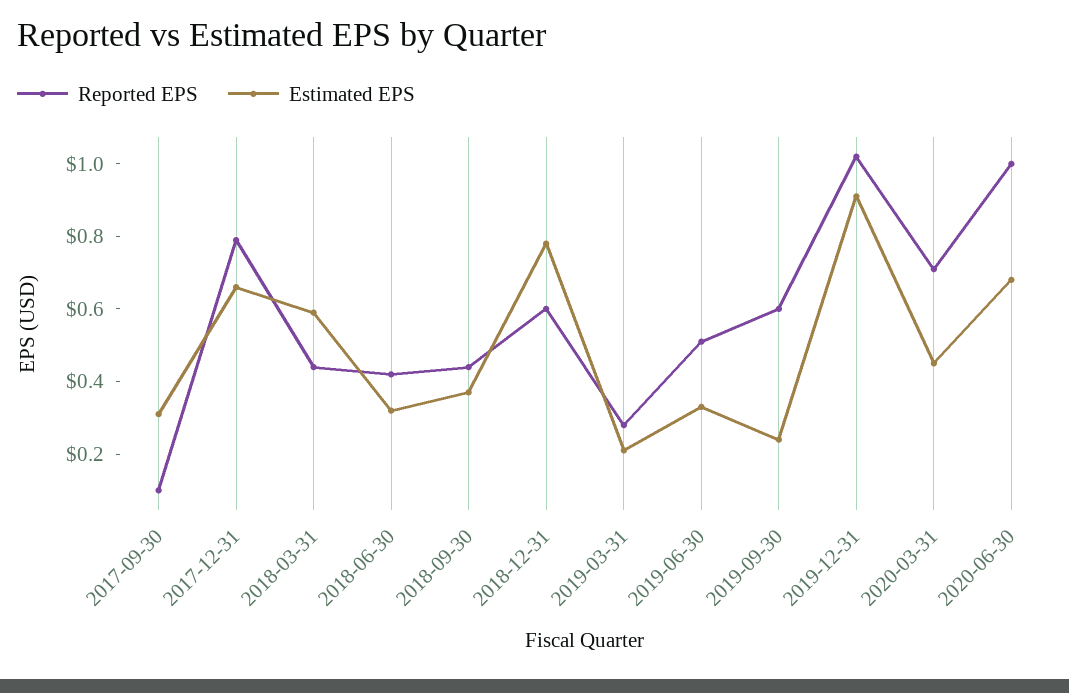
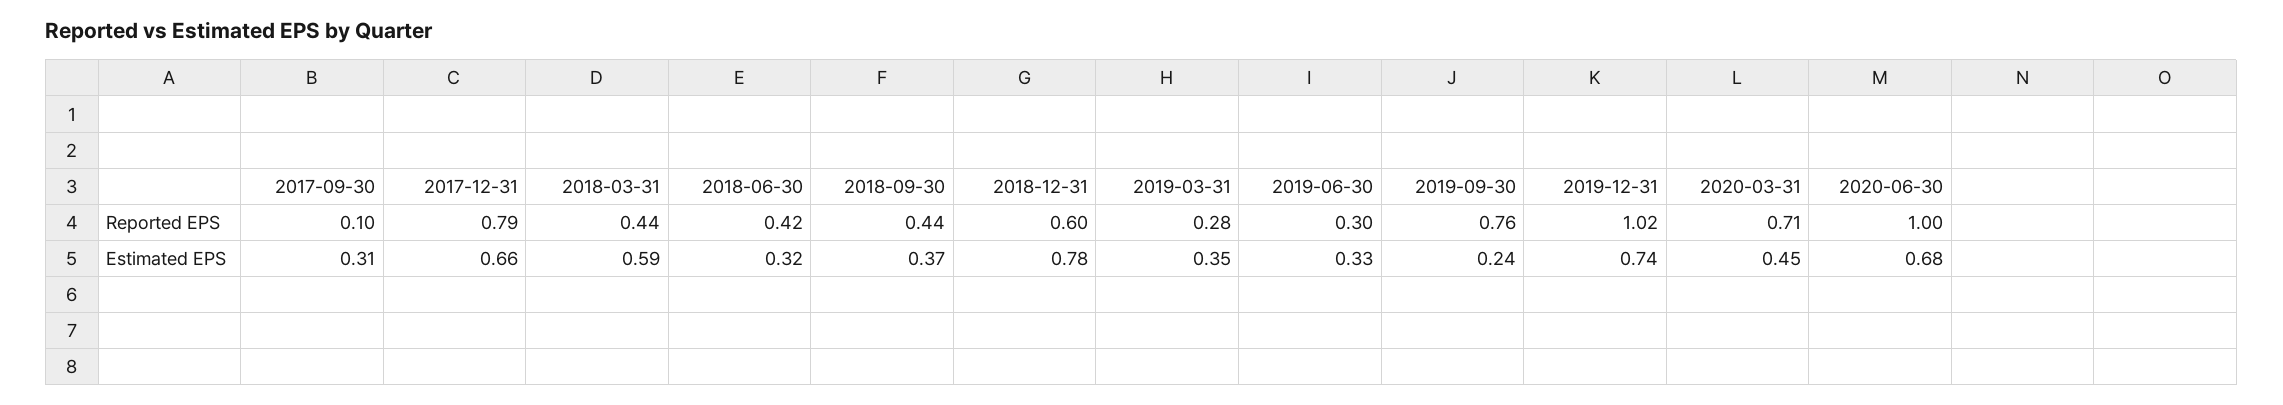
  {
    "Reported EPS": {
      "2017-09-30": 0.1,
      "2017-12-31": 0.79,
      "2018-03-31": 0.44,
      "2018-06-30": 0.42,
      "2018-09-30": 0.44,
      "2018-12-31": 0.6,
      "2019-03-31": 0.28,
-     "2019-06-30": 0.5,
+     "2019-06-30": 0.3,
-     "2019-09-30": 0.6,
+     "2019-09-30": 0.76,
      "2019-12-31": 1.02,
      "2020-03-31": 0.71,
      "2020-06-30": 1
    },
    "Estimated EPS": {
      "2017-09-30": 0.31,
      "2017-12-31": 0.66,
      "2018-03-31": 0.59,
      "2018-06-30": 0.32,
      "2018-09-30": 0.37,
      "2018-12-31": 0.78,
-     "2019-03-31": 0.2,
+     "2019-03-31": 0.35,
      "2019-06-30": 0.33,
      "2019-09-30": 0.24,
-     "2019-12-31": 0.9,
+     "2019-12-31": 0.74,
      "2020-03-31": 0.45,
      "2020-06-30": 0.68
    }
  }

